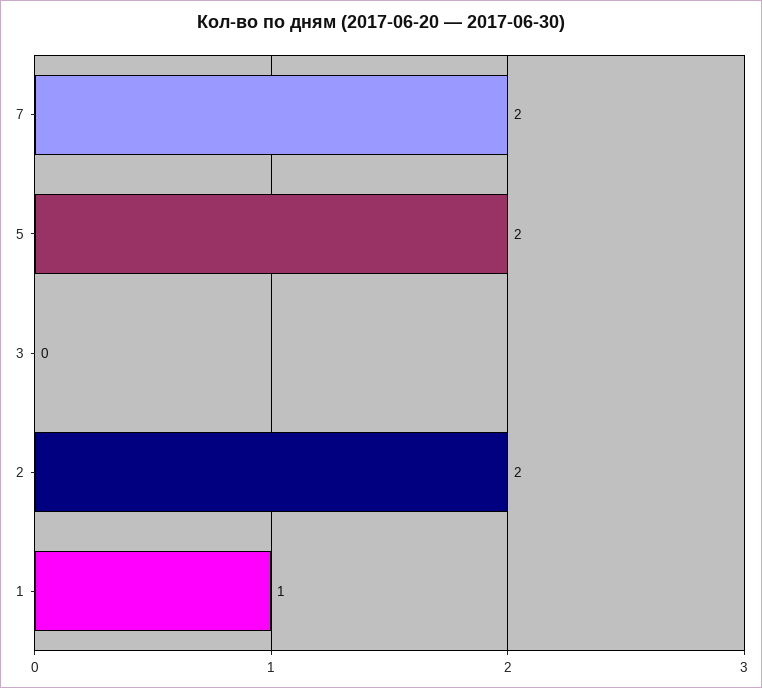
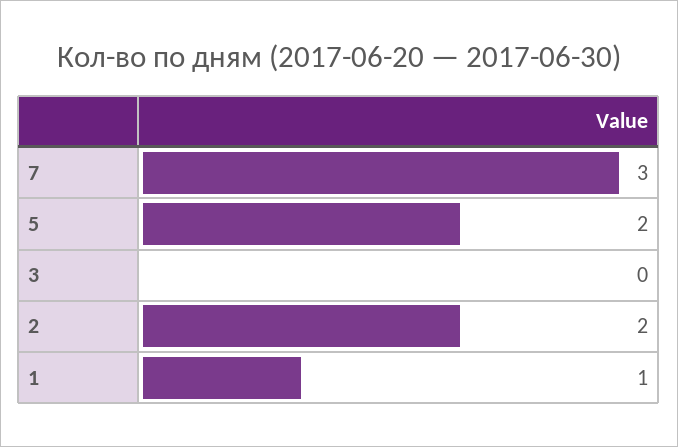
  {
-   "7": 2,
+   "7": 3,
    "5": 2,
    "3": 0,
    "2": 2,
    "1": 1
  }

